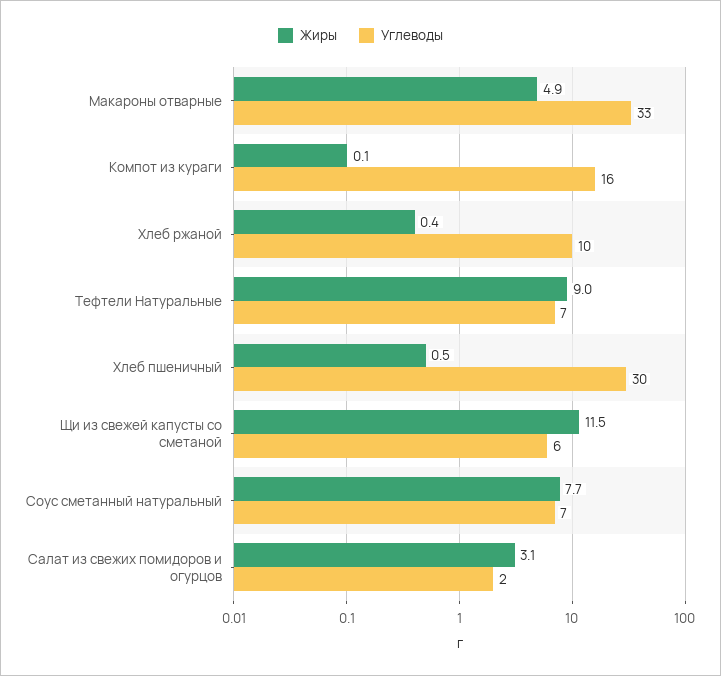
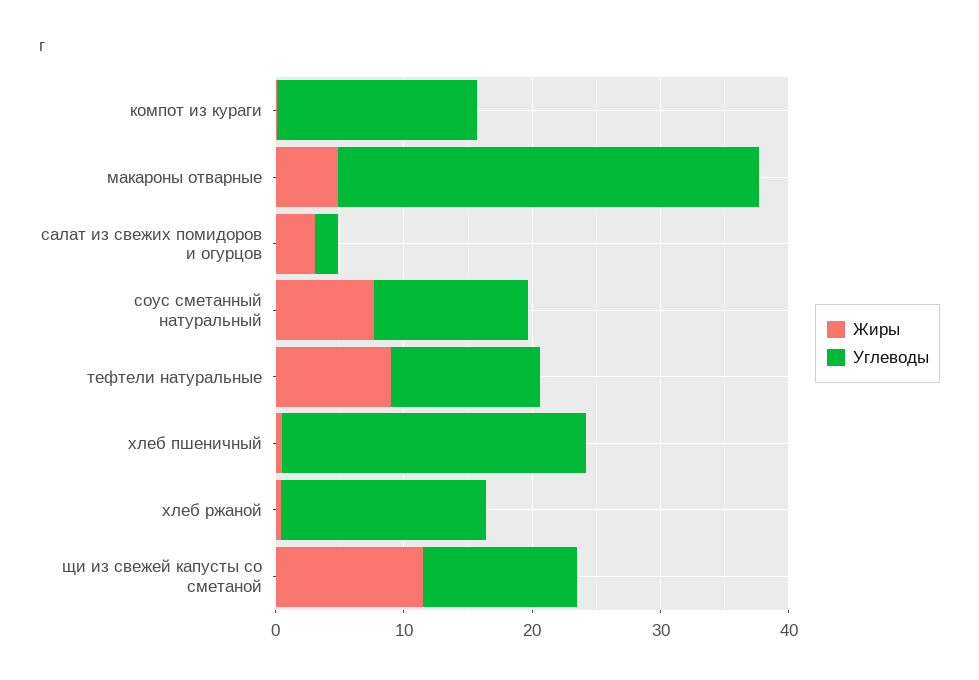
  {
    "Жиры": {
      "Макароны отварные": 4.9,
      "Компот из кураги": 0.1,
      "Хлеб ржаной": 0.4,
      "Тефтели Натуральные": 9,
      "Хлеб пшеничный": 0.5,
      "Щи из свежей капусты со сметаной": 11.5,
      "Соус сметанный натуральный": 7.7,
      "Салат из свежих помидоров и огурцов": 3.1
    },
    "Углеводы": {
      "Макароны отварные": 33,
      "Компот из кураги": 16,
-     "Хлеб ржаной": 10,
+     "Хлеб ржаной": 16,
-     "Тефтели Натуральные": 7,
+     "Тефтели Натуральные": 12,
-     "Хлеб пшеничный": 30,
+     "Хлеб пшеничный": 24,
-     "Щи из свежей капусты со сметаной": 6,
+     "Щи из свежей капусты со сметаной": 12,
-     "Соус сметанный натуральный": 7,
+     "Соус сметанный натуральный": 12,
      "Салат из свежих помидоров и огурцов": 2
    }
  }

